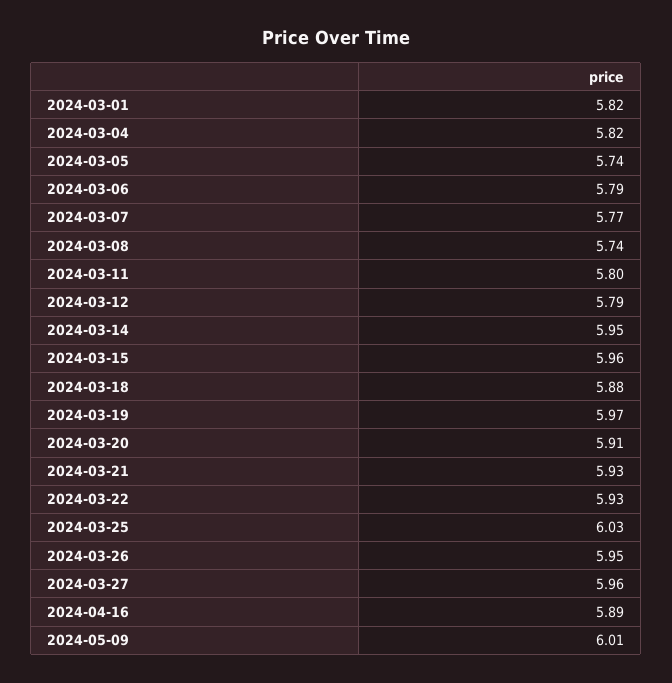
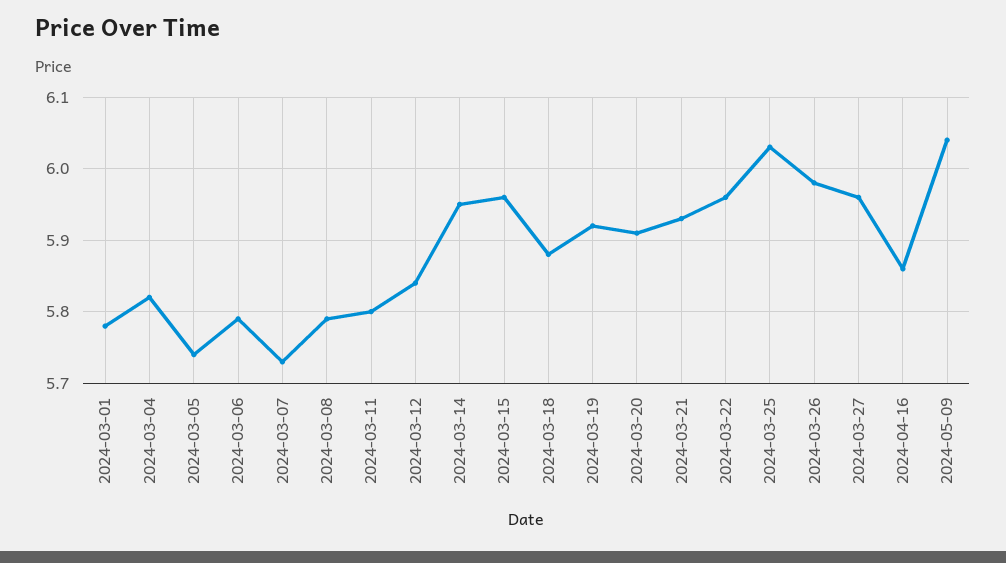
  {
-   "2024-03-01": 5.82,
+   "2024-03-01": 5.78,
    "2024-03-04": 5.82,
    "2024-03-05": 5.74,
    "2024-03-06": 5.79,
-   "2024-03-07": 5.77,
+   "2024-03-07": 5.73,
-   "2024-03-08": 5.74,
+   "2024-03-08": 5.79,
    "2024-03-11": 5.8,
-   "2024-03-12": 5.79,
+   "2024-03-12": 5.84,
    "2024-03-14": 5.95,
    "2024-03-15": 5.96,
    "2024-03-18": 5.88,
-   "2024-03-19": 5.97,
+   "2024-03-19": 5.92,
    "2024-03-20": 5.91,
    "2024-03-21": 5.93,
-   "2024-03-22": 5.93,
+   "2024-03-22": 5.96,
    "2024-03-25": 6.03,
-   "2024-03-26": 5.95,
+   "2024-03-26": 5.98,
    "2024-03-27": 5.96,
-   "2024-04-16": 5.89,
+   "2024-04-16": 5.86,
-   "2024-05-09": 6.01
+   "2024-05-09": 6.04
  }

